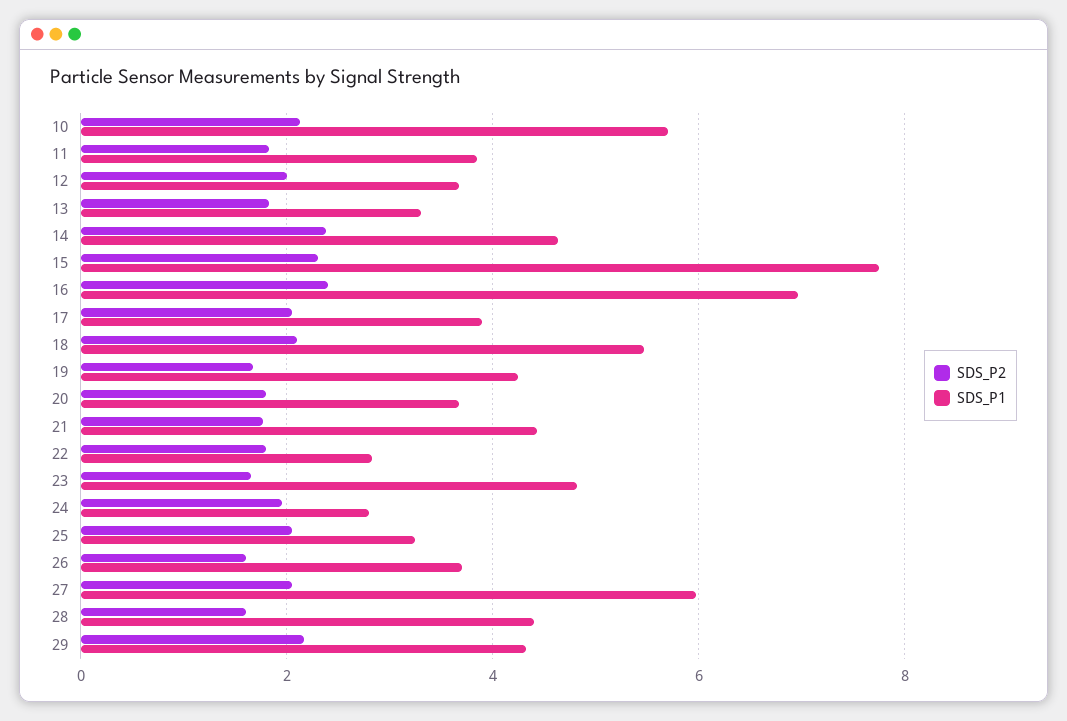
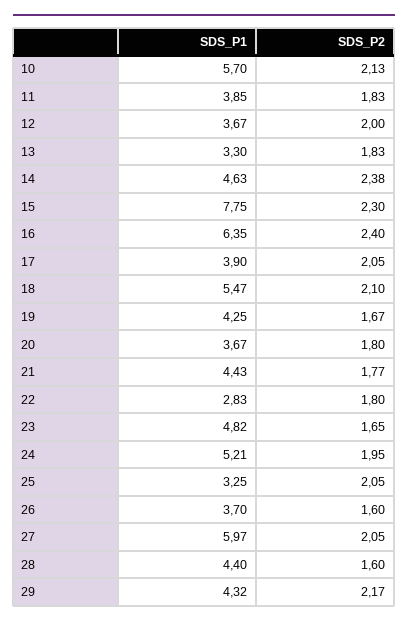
  {
    "SDS_P2": {
      "10": 2.13,
      "11": 1.83,
      "12": 2,
      "13": 1.83,
      "14": 2.38,
      "15": 2.3,
      "16": 2.4,
      "17": 2.05,
      "18": 2.1,
      "19": 1.67,
      "20": 1.8,
      "21": 1.77,
      "22": 1.8,
      "23": 1.65,
      "24": 1.95,
      "25": 2.05,
      "26": 1.6,
      "27": 2.05,
      "28": 1.6,
      "29": 2.17
    },
    "SDS_P1": {
      "10": 5.7,
      "11": 3.85,
      "12": 3.67,
      "13": 3.3,
      "14": 4.63,
      "15": 7.75,
-     "16": 7,
+     "16": 6.35,
      "17": 3.9,
      "18": 5.47,
      "19": 4.25,
      "20": 3.67,
      "21": 4.43,
      "22": 2.83,
      "23": 4.82,
-     "24": 2.8,
+     "24": 5.21,
      "25": 3.25,
      "26": 3.7,
      "27": 5.97,
      "28": 4.4,
      "29": 4.32
    }
  }

